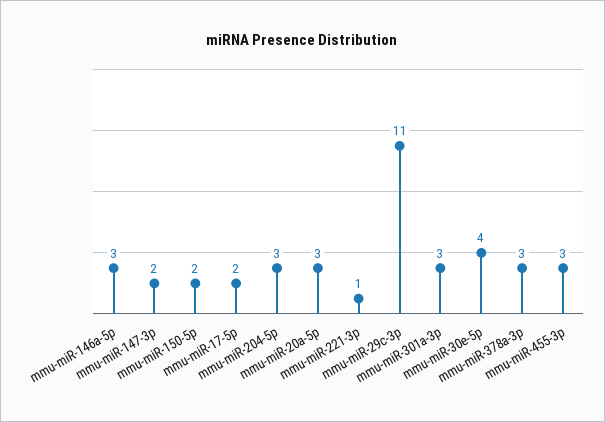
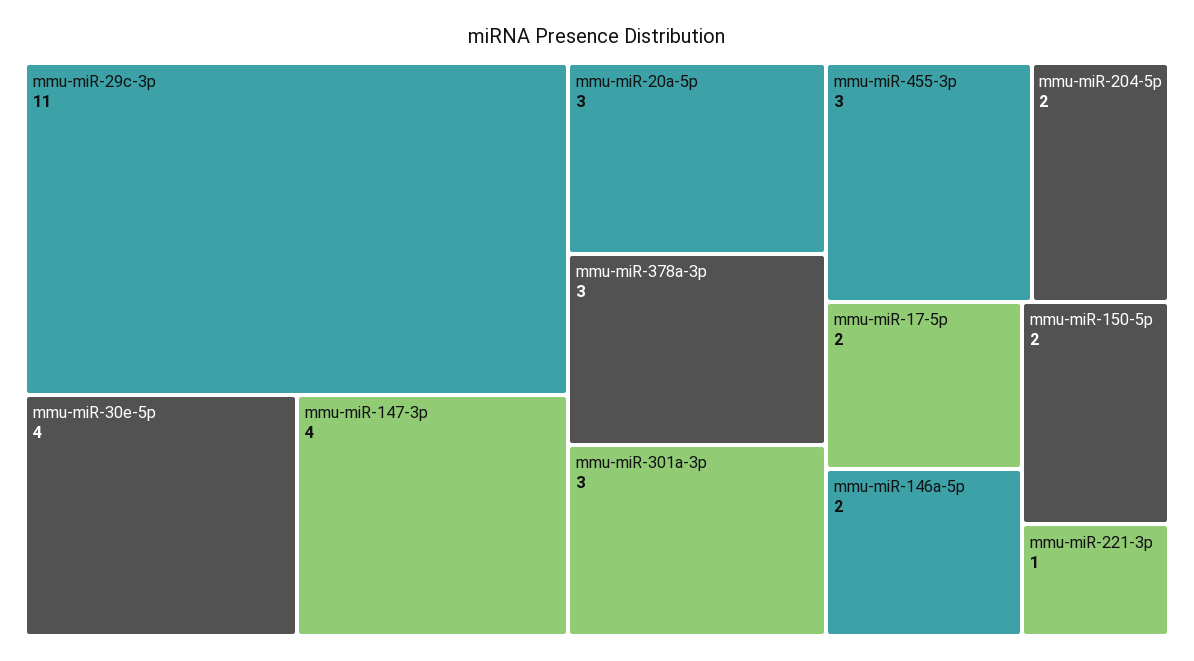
  {
-   "mmu-miR-146a-5p": 3,
+   "mmu-miR-146a-5p": 2,
-   "mmu-miR-147-3p": 2,
+   "mmu-miR-147-3p": 4,
    "mmu-miR-150-5p": 2,
    "mmu-miR-17-5p": 2,
-   "mmu-miR-204-5p": 3,
+   "mmu-miR-204-5p": 2,
    "mmu-miR-20a-5p": 3,
    "mmu-miR-221-3p": 1,
    "mmu-miR-29c-3p": 11,
    "mmu-miR-301a-3p": 3,
    "mmu-miR-30e-5p": 4,
    "mmu-miR-378a-3p": 3,
    "mmu-miR-455-3p": 3
  }

